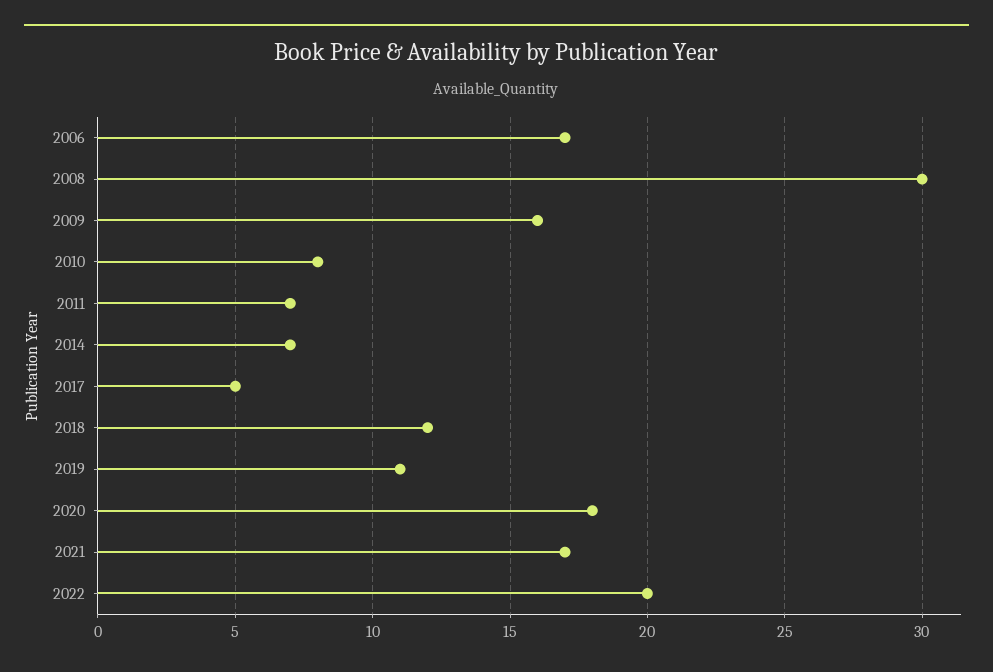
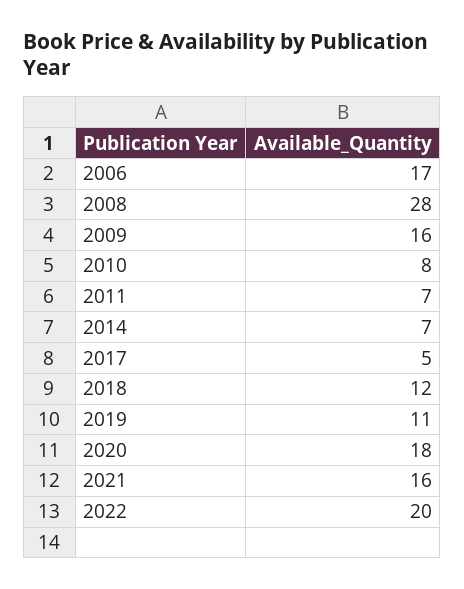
  {
    "2006": 17,
-   "2008": 30,
+   "2008": 28,
    "2009": 16,
    "2010": 8,
    "2011": 7,
    "2014": 7,
    "2017": 5,
    "2018": 12,
    "2019": 11,
    "2020": 18,
-   "2021": 17,
+   "2021": 16,
    "2022": 20
  }

